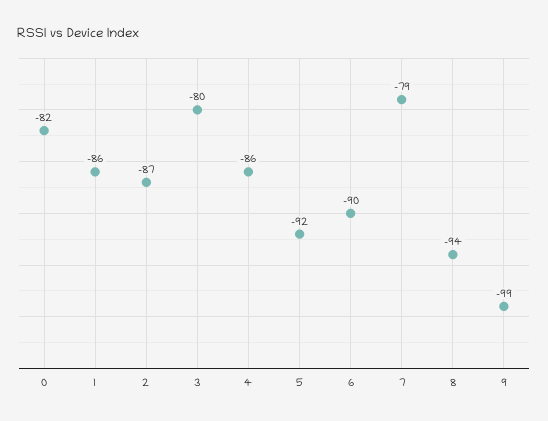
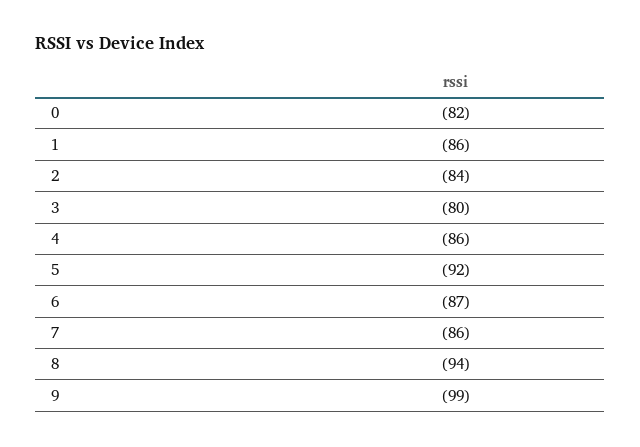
  {
    "0": -82,
    "1": -86,
-   "2": -87,
+   "2": -84,
    "3": -80,
    "4": -86,
    "5": -92,
-   "6": -90,
+   "6": -87,
-   "7": -79,
+   "7": -86,
    "8": -94,
    "9": -99
  }

